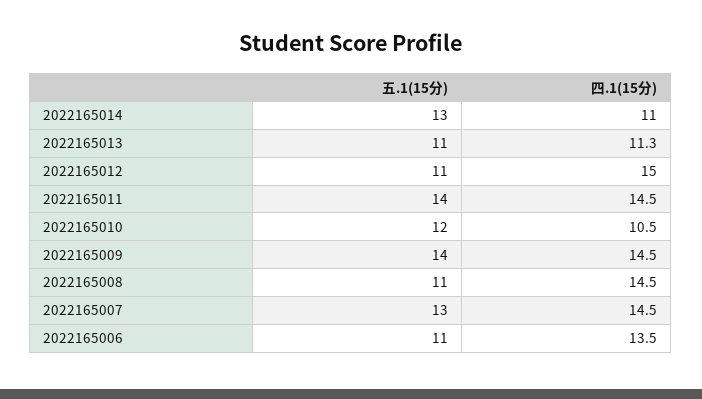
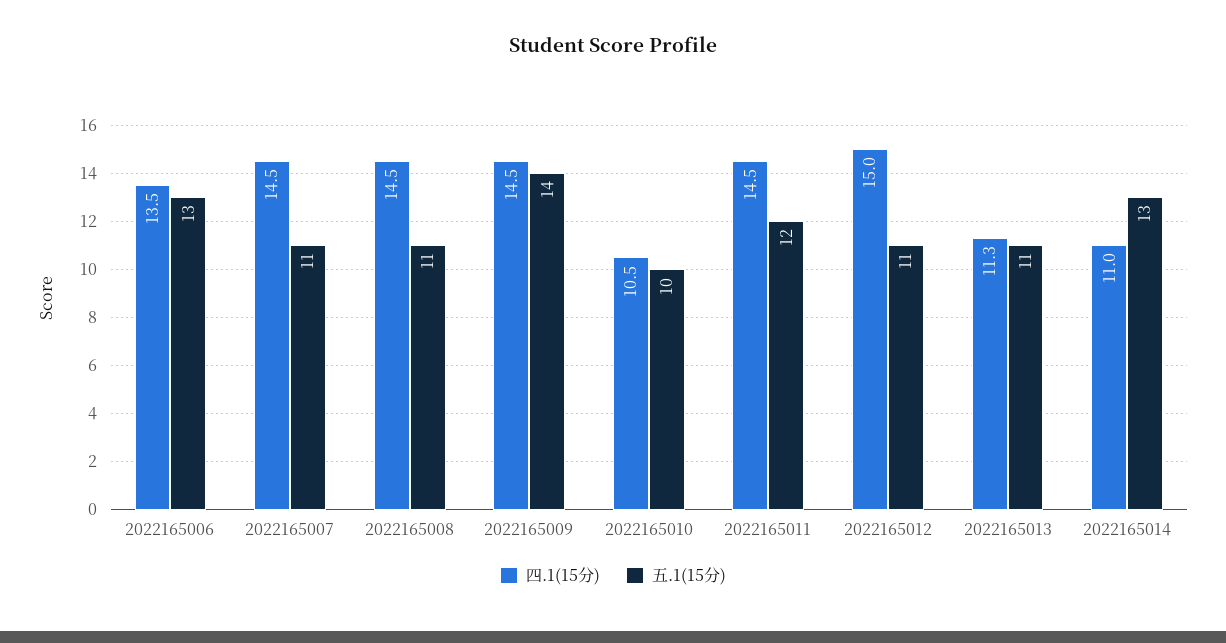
  {
    "五.1(15分)": {
      "2022165014": 13,
      "2022165013": 11,
      "2022165012": 11,
-     "2022165011": 14,
+     "2022165011": 12,
-     "2022165010": 12,
+     "2022165010": 10,
      "2022165009": 14,
      "2022165008": 11,
-     "2022165007": 13,
+     "2022165007": 11,
-     "2022165006": 11
+     "2022165006": 13
    },
    "四.1(15分)": {
      "2022165014": 11,
      "2022165013": 11.3,
      "2022165012": 15,
      "2022165011": 14.5,
      "2022165010": 10.5,
      "2022165009": 14.5,
      "2022165008": 14.5,
      "2022165007": 14.5,
      "2022165006": 13.5
    }
  }

